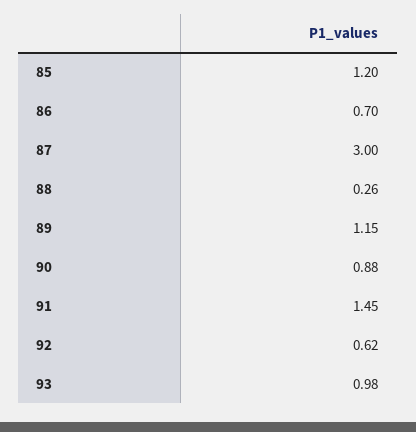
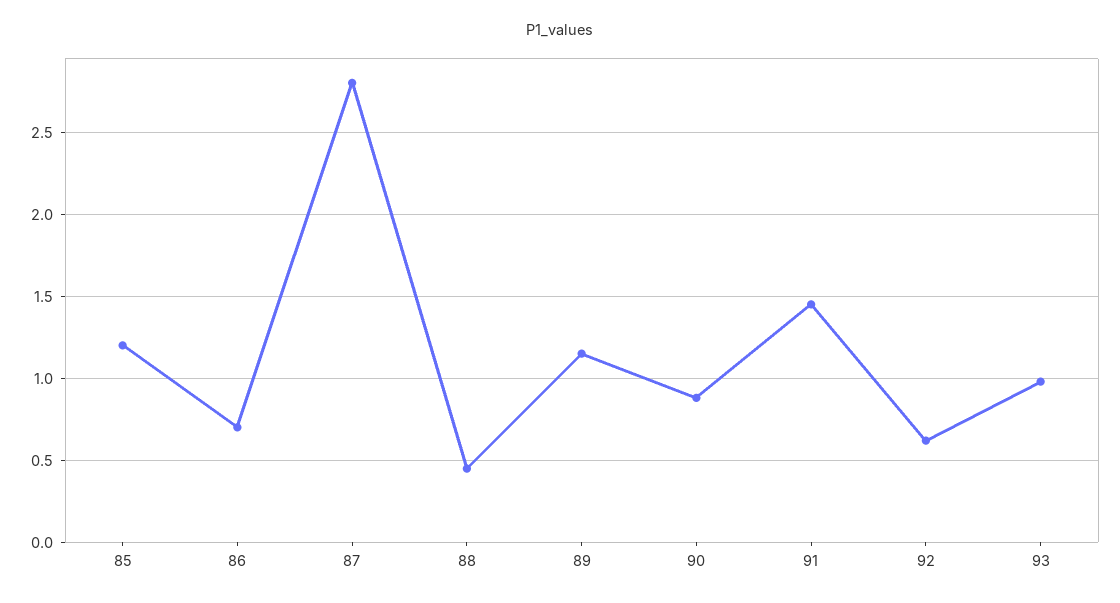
  {
    "85": 1.2,
    "86": 0.7,
-   "87": 3,
+   "87": 2.8,
-   "88": 0.26,
+   "88": 0.45,
    "89": 1.15,
    "90": 0.88,
    "91": 1.45,
    "92": 0.62,
    "93": 0.98
  }

